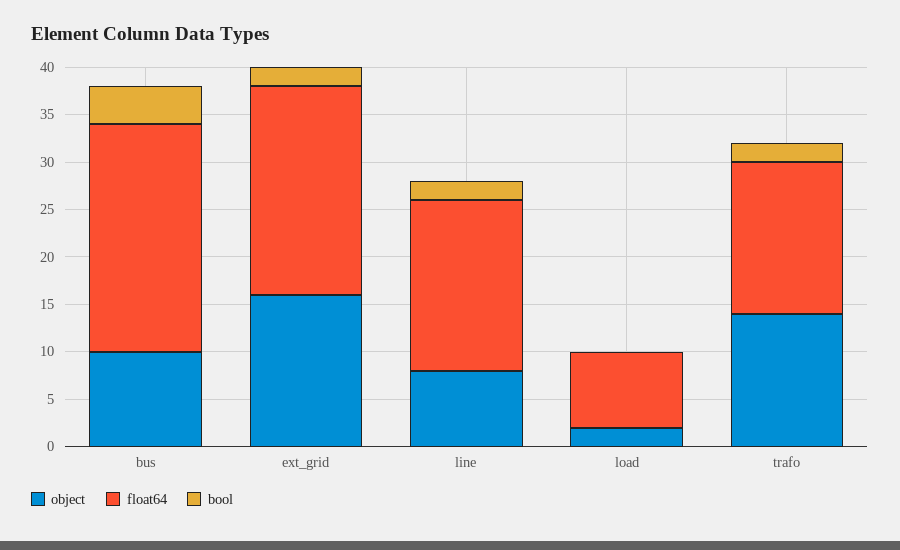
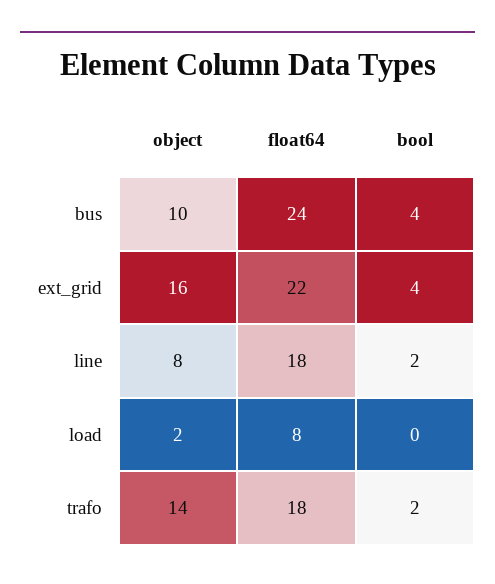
  {
    "object": {
      "bus": 10,
      "ext_grid": 16,
      "line": 8,
      "load": 2,
      "trafo": 14
    },
    "float64": {
      "bus": 24,
      "ext_grid": 22,
      "line": 18,
      "load": 8,
-     "trafo": 16
+     "trafo": 18
    },
    "bool": {
      "bus": 4,
-     "ext_grid": 2,
+     "ext_grid": 4,
      "line": 2,
      "load": 0,
      "trafo": 2
    }
  }

